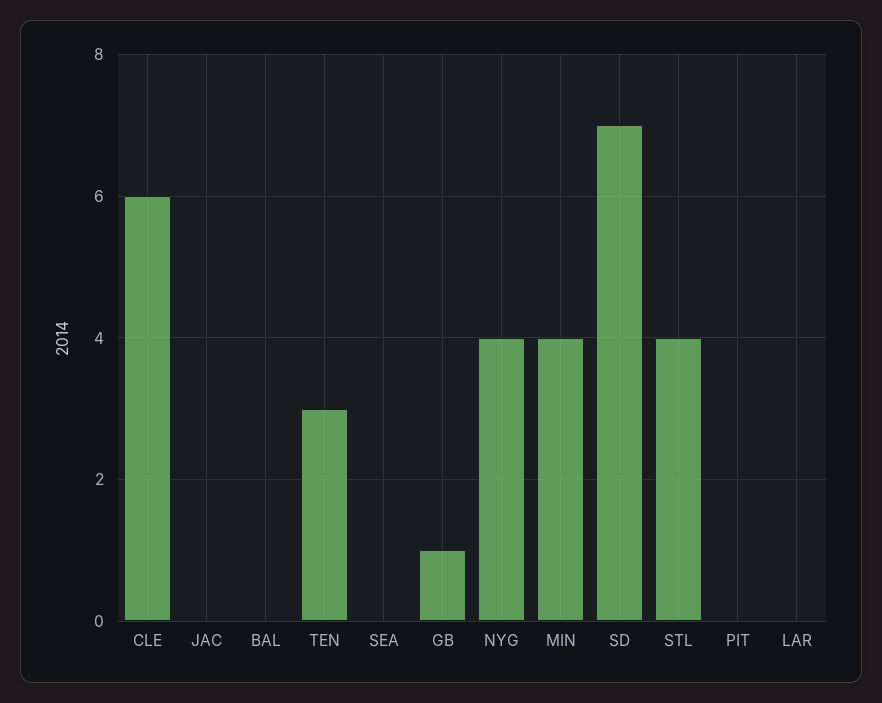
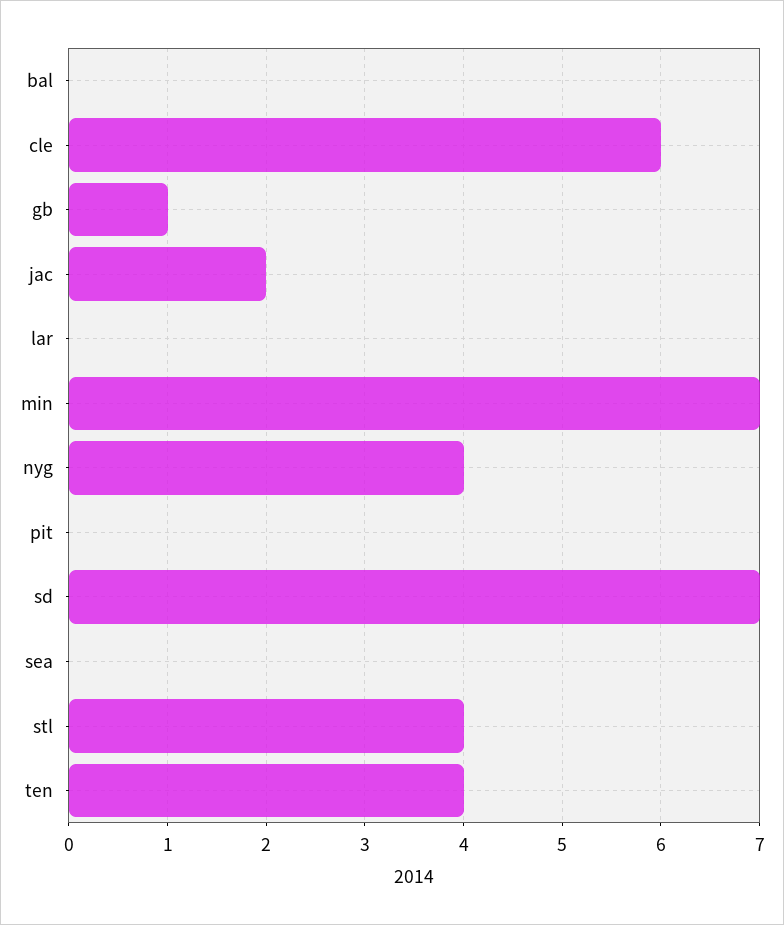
  {
    "CLE": 6,
-   "JAC": 0,
+   "JAC": 2,
    "BAL": 0,
-   "TEN": 3,
+   "TEN": 4,
    "SEA": 0,
    "GB": 1,
    "NYG": 4,
-   "MIN": 4,
+   "MIN": 7,
    "SD": 7,
    "STL": 4,
    "PIT": 0,
    "LAR": 0
  }

